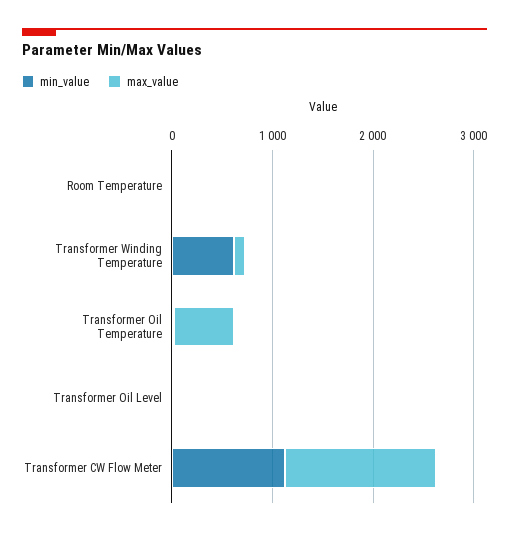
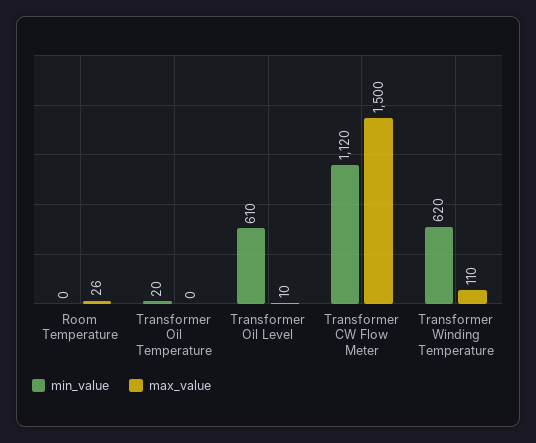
  {
    "min_value": {
      "Room Temperature": 0,
      "Transformer Winding Temperature": 620,
      "Transformer Oil Temperature": 20,
-     "Transformer Oil Level": 0,
+     "Transformer Oil Level": 610,
      "Transformer CW Flow Meter": 1120
    },
    "max_value": {
      "Room Temperature": 26,
      "Transformer Winding Temperature": 110,
-     "Transformer Oil Temperature": 600,
+     "Transformer Oil Temperature": 0,
      "Transformer Oil Level": 10,
      "Transformer CW Flow Meter": 1500
    }
  }

